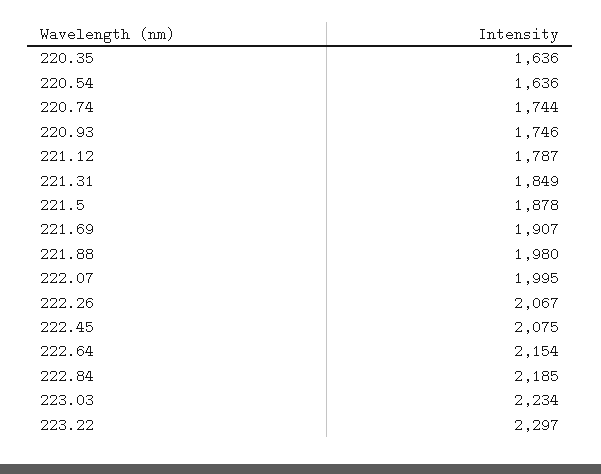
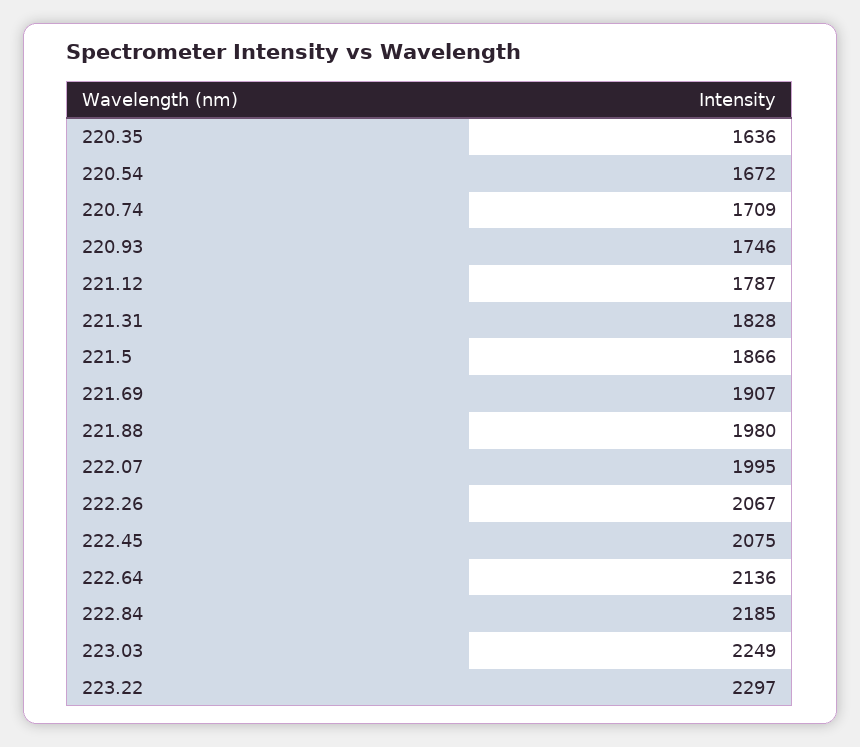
  {
    "220.35": 1636,
-   "220.54": 1636,
+   "220.54": 1672,
-   "220.74": 1744,
+   "220.74": 1709,
    "220.93": 1746,
    "221.12": 1787,
-   "221.31": 1849,
+   "221.31": 1828,
-   "221.5": 1878,
+   "221.5": 1866,
    "221.69": 1907,
    "221.88": 1980,
    "222.07": 1995,
    "222.26": 2067,
    "222.45": 2075,
-   "222.64": 2154,
+   "222.64": 2136,
    "222.84": 2185,
-   "223.03": 2234,
+   "223.03": 2249,
    "223.22": 2297
  }

